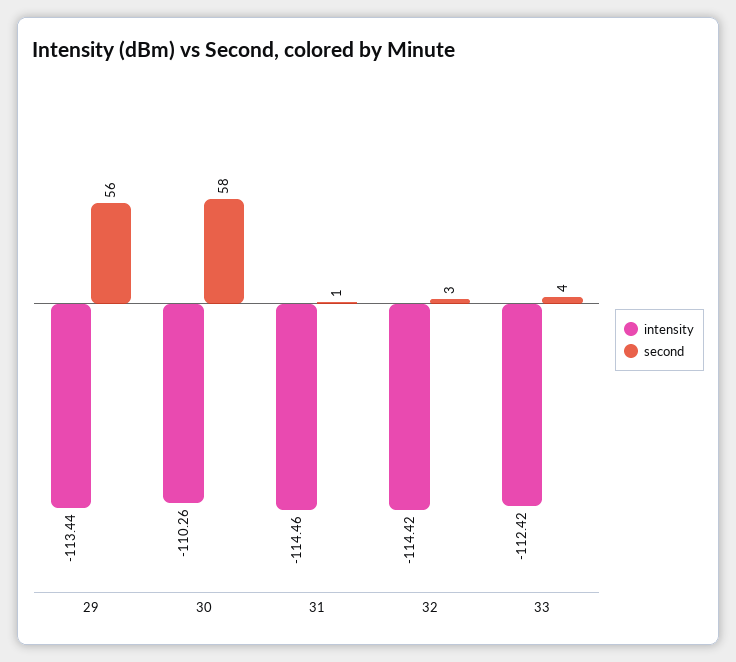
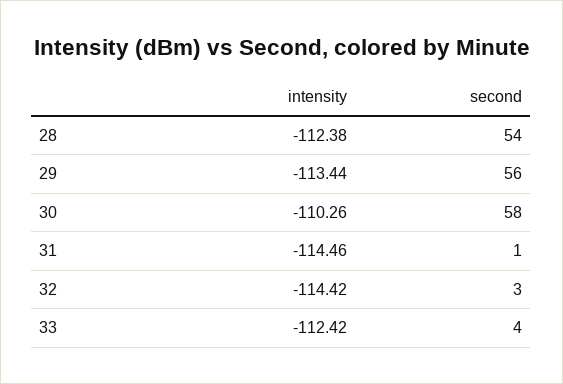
  {
    "intensity": {
      "29": -113.44,
      "30": -110.26,
      "31": -114.46,
      "32": -114.42,
-     "33": -112.42
+     "33": -112.42,
+     "28": -112.38
    },
    "second": {
      "29": 56,
      "30": 58,
      "31": 1,
      "32": 3,
-     "33": 4
+     "33": 4,
+     "28": 54
    }
  }

